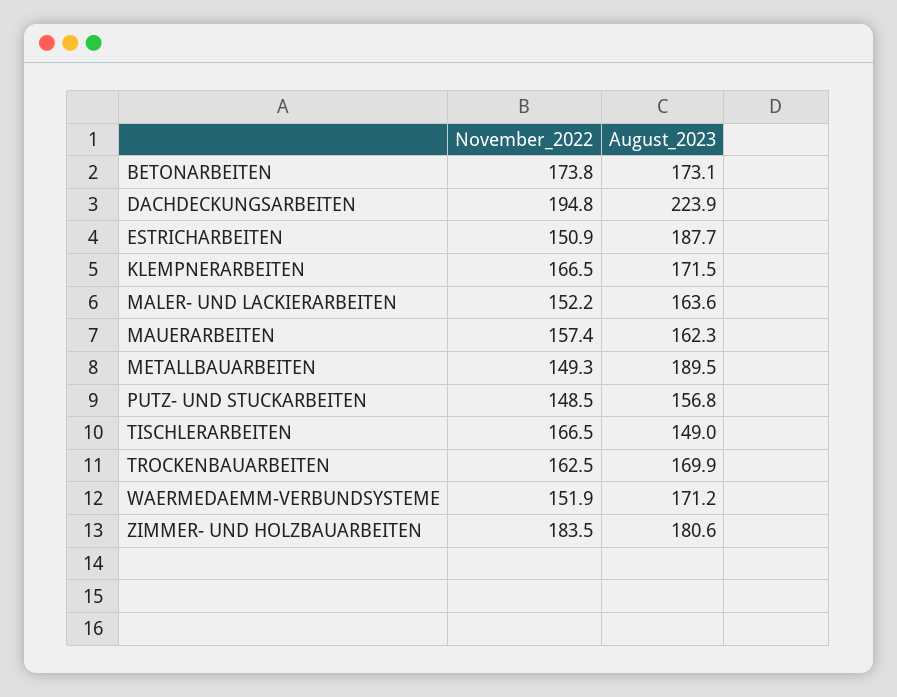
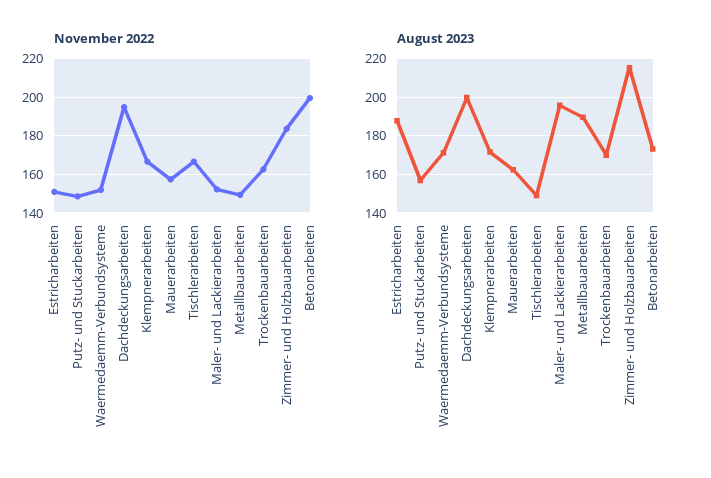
  {
    "November_2022": {
-     "BETONARBEITEN": 173.8,
+     "BETONARBEITEN": 200,
      "DACHDECKUNGSARBEITEN": 194.8,
      "ESTRICHARBEITEN": 150.9,
      "KLEMPNERARBEITEN": 166.5,
      "MALER- UND LACKIERARBEITEN": 152.2,
      "MAUERARBEITEN": 157.4,
      "METALLBAUARBEITEN": 149.3,
      "PUTZ- UND STUCKARBEITEN": 148.5,
      "TISCHLERARBEITEN": 166.5,
      "TROCKENBAUARBEITEN": 162.5,
      "WAERMEDAEMM-VERBUNDSYSTEME": 151.9,
      "ZIMMER- UND HOLZBAUARBEITEN": 183.5
    },
    "August_2023": {
      "BETONARBEITEN": 173.1,
-     "DACHDECKUNGSARBEITEN": 223.9,
+     "DACHDECKUNGSARBEITEN": 200,
      "ESTRICHARBEITEN": 187.7,
      "KLEMPNERARBEITEN": 171.5,
-     "MALER- UND LACKIERARBEITEN": 163.6,
+     "MALER- UND LACKIERARBEITEN": 195,
      "MAUERARBEITEN": 162.3,
      "METALLBAUARBEITEN": 189.5,
      "PUTZ- UND STUCKARBEITEN": 156.8,
      "TISCHLERARBEITEN": 149,
      "TROCKENBAUARBEITEN": 169.9,
      "WAERMEDAEMM-VERBUNDSYSTEME": 171.2,
-     "ZIMMER- UND HOLZBAUARBEITEN": 180.6
+     "ZIMMER- UND HOLZBAUARBEITEN": 215
    }
  }

